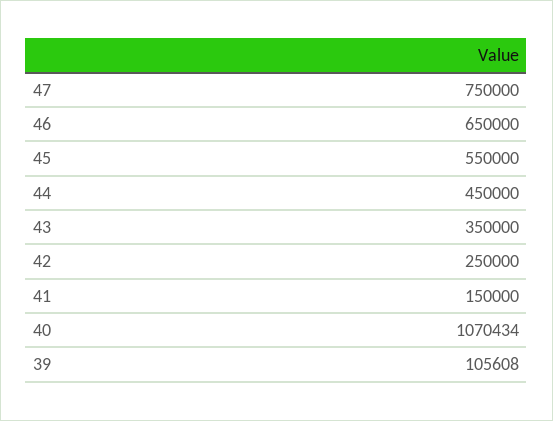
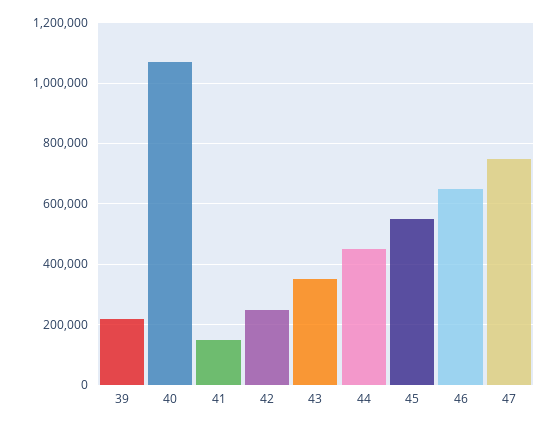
  {
    "47": 750000,
    "46": 650000,
    "45": 550000,
    "44": 450000,
    "43": 350000,
    "42": 250000,
    "41": 150000,
    "40": 1070434,
-   "39": 105608
+   "39": 220000
  }

